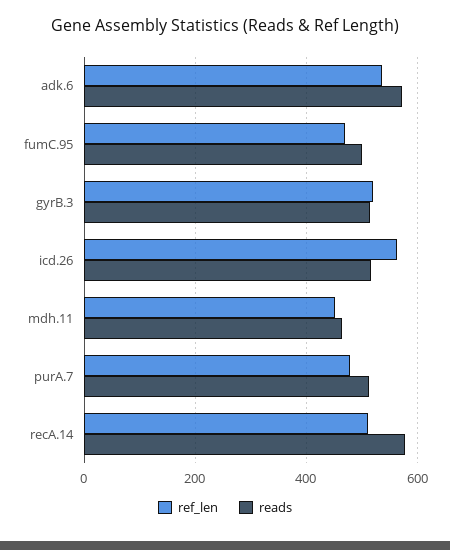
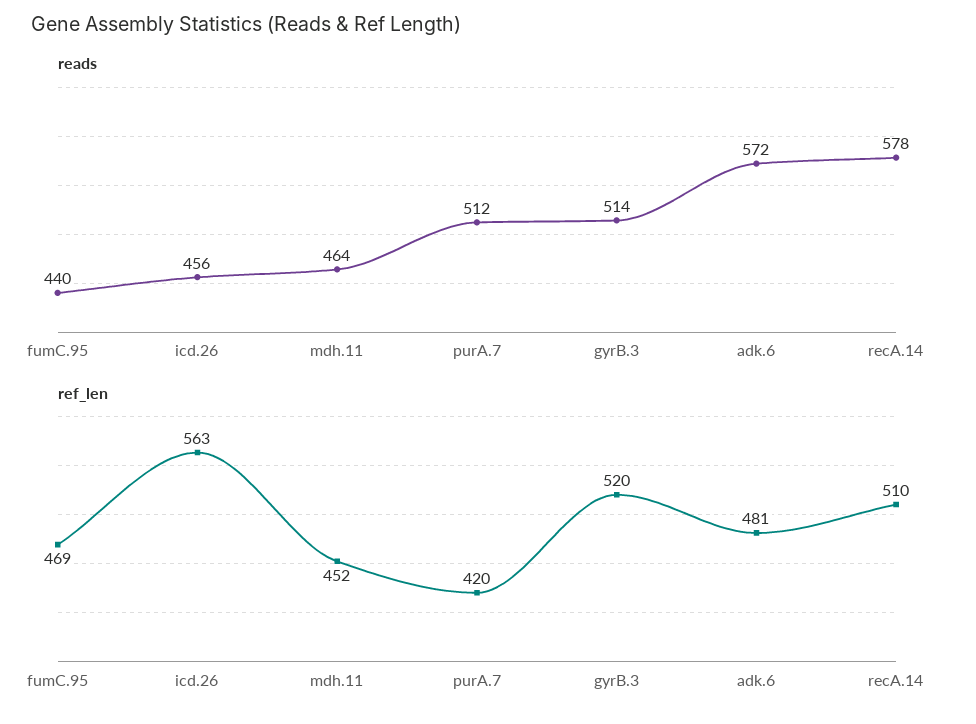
  {
    "ref_len": {
-     "adk.6": 540,
+     "adk.6": 481,
      "fumC.95": 469,
      "gyrB.3": 520,
      "icd.26": 563,
      "mdh.11": 452,
-     "purA.7": 480,
+     "purA.7": 420,
      "recA.14": 510
    },
    "reads": {
      "adk.6": 572,
-     "fumC.95": 500,
+     "fumC.95": 440,
      "gyrB.3": 514,
-     "icd.26": 520,
+     "icd.26": 456,
      "mdh.11": 464,
      "purA.7": 512,
      "recA.14": 578
    }
  }

